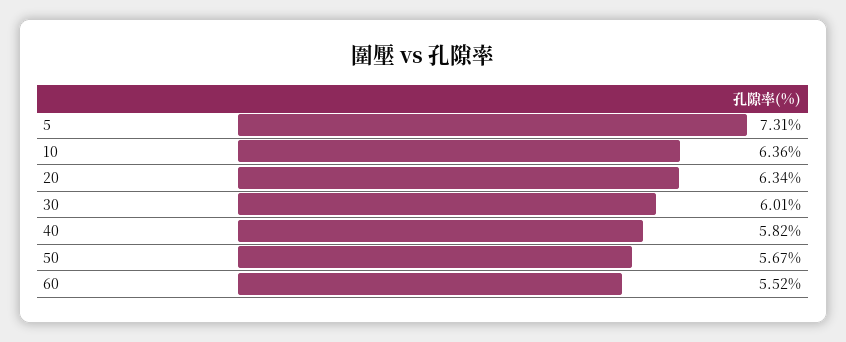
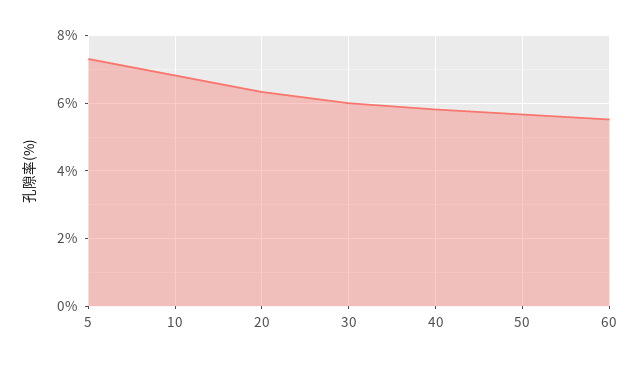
  {
    "5": 7.31,
-   "10": 6.36,
+   "10": 6.8,
    "20": 6.34,
    "30": 6.01,
    "40": 5.82,
    "50": 5.67,
    "60": 5.52
  }

